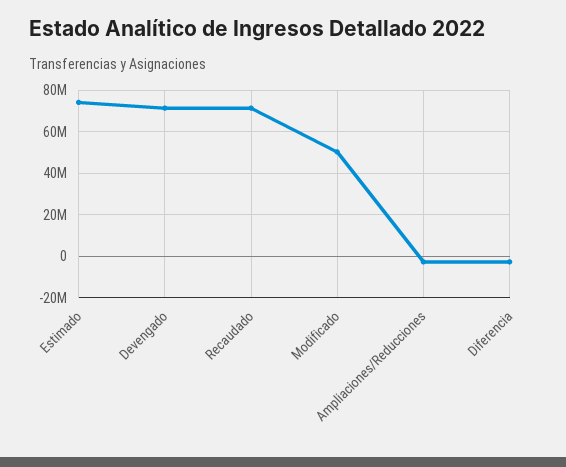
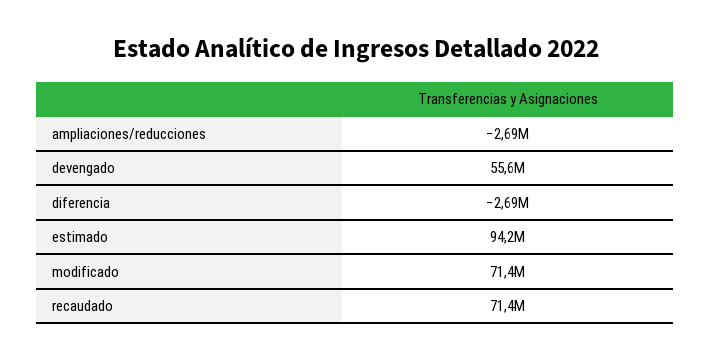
  {
-   "Estimado": 75000000,
+   "Estimado": 94200000,
-   "Devengado": 70000000,
+   "Devengado": 55600000,
    "Recaudado": 71400000,
-   "Modificado": 50000000,
+   "Modificado": 71400000,
    "Ampliaciones/Reducciones": -2690000,
    "Diferencia": -2690000
  }

